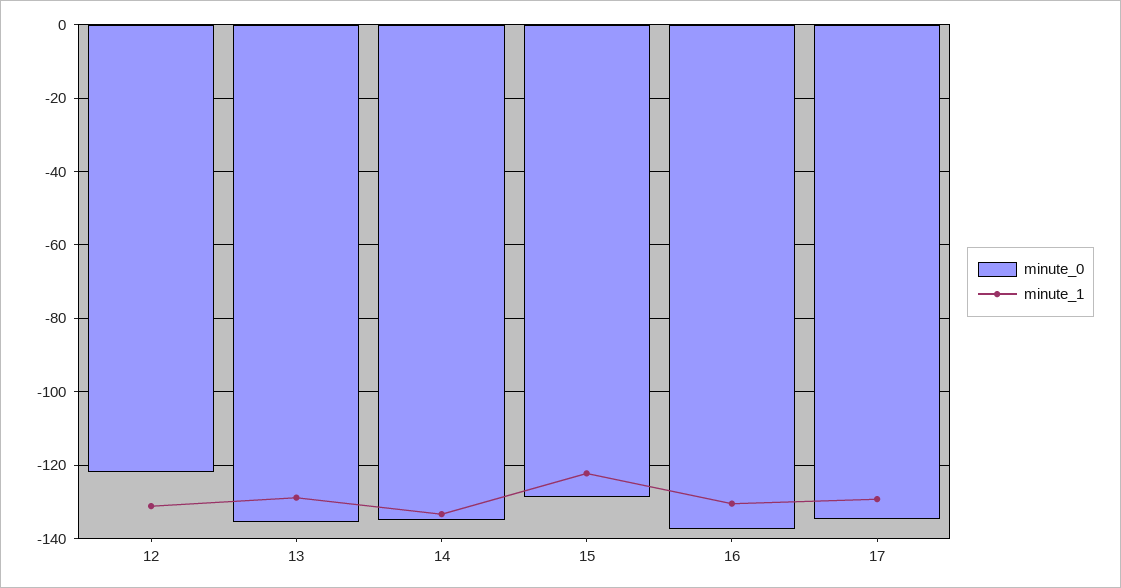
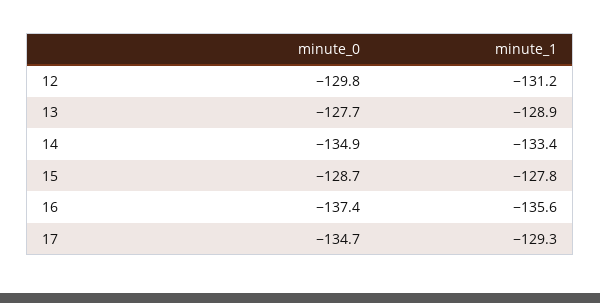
  {
    "minute_0": {
-     "12": -122,
+     "12": -129.8,
-     "13": -136,
+     "13": -127.7,
      "14": -134.9,
      "15": -128.7,
      "16": -137.4,
      "17": -134.7
    },
    "minute_1": {
      "12": -131.2,
      "13": -128.9,
      "14": -133.4,
-     "15": -122,
+     "15": -127.8,
-     "16": -130,
+     "16": -135.6,
      "17": -129.3
    }
  }

